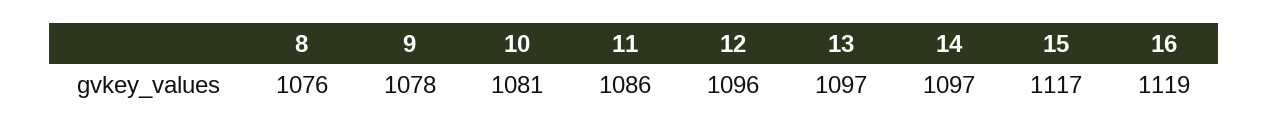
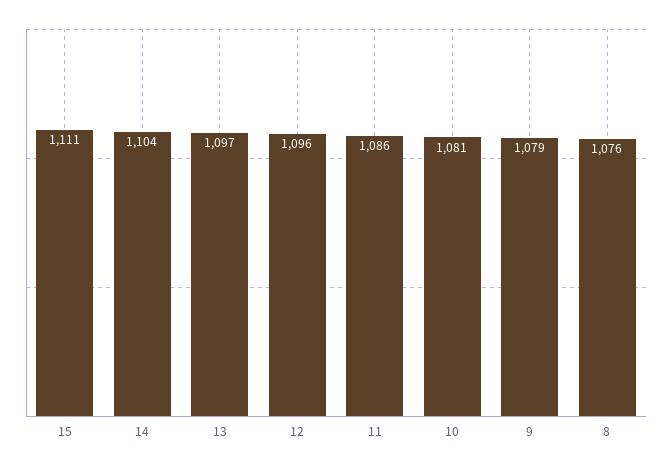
  {
    "8": 1076,
-   "9": 1078,
+   "9": 1079,
    "10": 1081,
    "11": 1086,
    "12": 1096,
    "13": 1097,
-   "14": 1097,
+   "14": 1104,
-   "15": 1117,
+   "15": 1111
-   "16": 1119
  }

